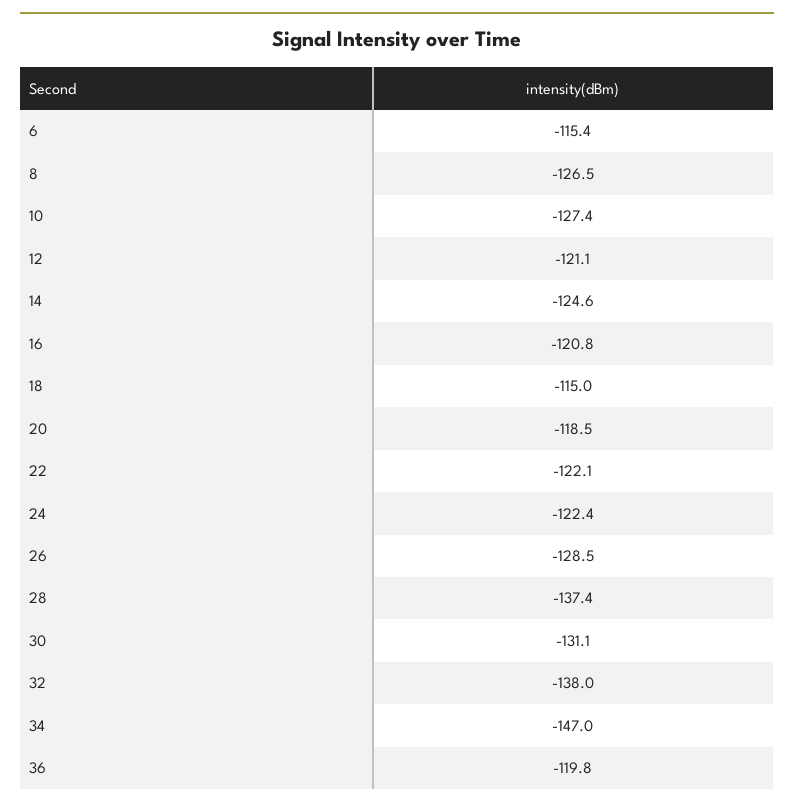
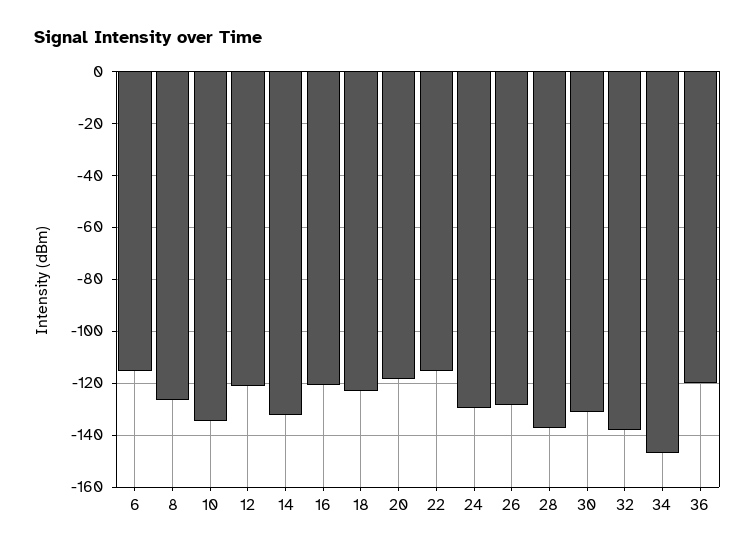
  {
    "6": -115.4,
    "8": -126.5,
-   "10": -127.4,
+   "10": -135,
    "12": -121.1,
-   "14": -124.6,
+   "14": -132.5,
    "16": -120.8,
-   "18": -115,
+   "18": -122.5,
    "20": -118.5,
-   "22": -122.1,
+   "22": -115,
-   "24": -122.4,
+   "24": -130,
    "26": -128.5,
    "28": -137.4,
    "30": -131.1,
    "32": -138,
    "34": -147,
    "36": -119.8
  }

